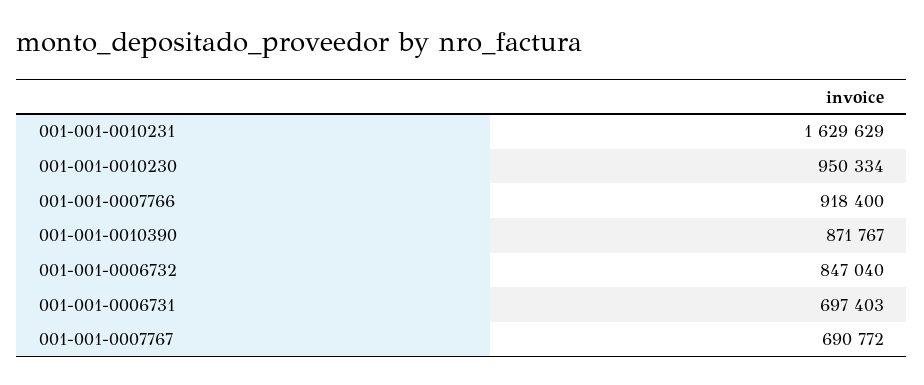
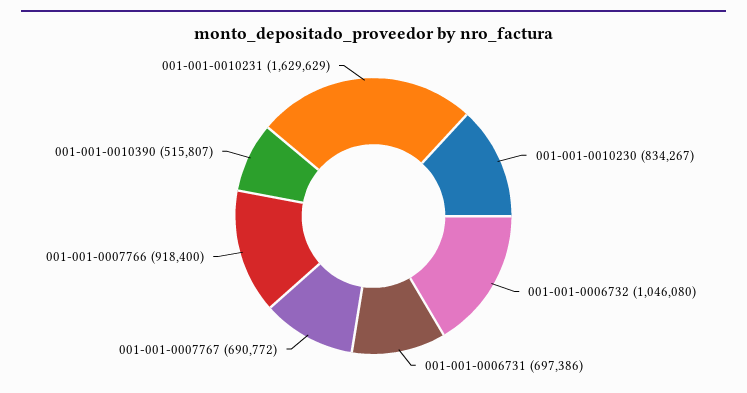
  {
    "001-001-0010231": 1629629,
-   "001-001-0010230": 950334,
+   "001-001-0010230": 834267,
    "001-001-0007766": 918400,
-   "001-001-0010390": 871767,
+   "001-001-0010390": 515807,
-   "001-001-0006732": 847040,
+   "001-001-0006732": 1046080,
-   "001-001-0006731": 697403,
+   "001-001-0006731": 697386,
    "001-001-0007767": 690772
  }

